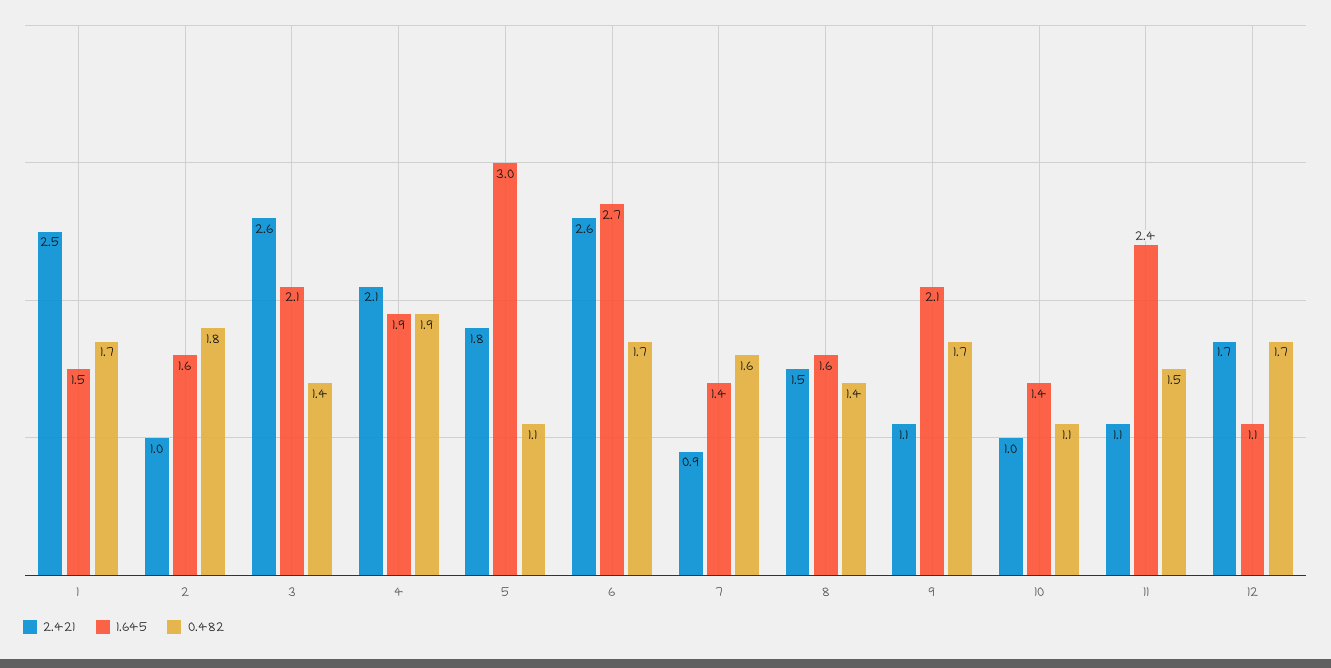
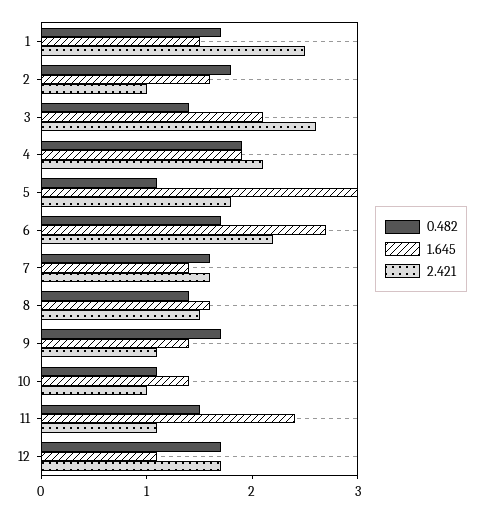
  {
    "2.421": {
      "1": 2.5,
      "2": 1,
      "3": 2.6,
      "4": 2.1,
      "5": 1.8,
-     "6": 2.6,
+     "6": 2.2,
-     "7": 0.9,
+     "7": 1.6,
      "8": 1.5,
      "9": 1.1,
      "10": 1,
      "11": 1.1,
      "12": 1.7
    },
    "1.645": {
      "1": 1.5,
      "2": 1.6,
      "3": 2.1,
      "4": 1.9,
      "5": 3,
      "6": 2.7,
      "7": 1.4,
      "8": 1.6,
-     "9": 2.1,
+     "9": 1.4,
      "10": 1.4,
      "11": 2.4,
      "12": 1.1
    },
    "0.482": {
      "1": 1.7,
      "2": 1.8,
      "3": 1.4,
      "4": 1.9,
      "5": 1.1,
      "6": 1.7,
      "7": 1.6,
      "8": 1.4,
      "9": 1.7,
      "10": 1.1,
      "11": 1.5,
      "12": 1.7
    }
  }

